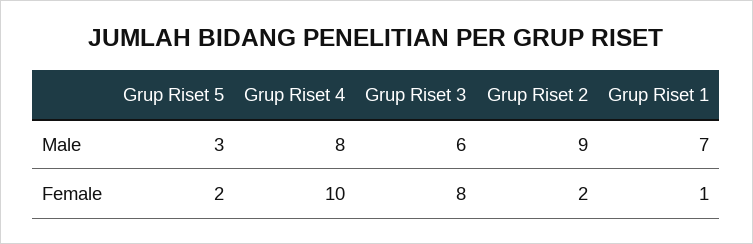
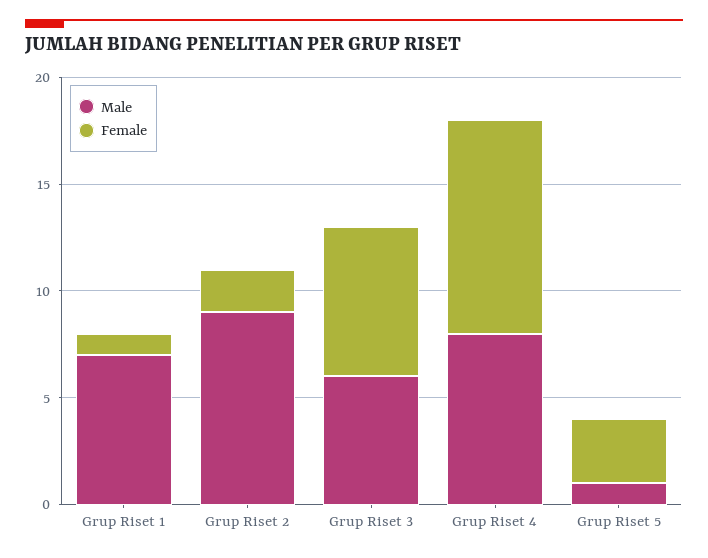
  {
    "Male": {
-     "Grup Riset 5": 3,
+     "Grup Riset 5": 1,
      "Grup Riset 4": 8,
      "Grup Riset 3": 6,
      "Grup Riset 2": 9,
      "Grup Riset 1": 7
    },
    "Female": {
-     "Grup Riset 5": 2,
+     "Grup Riset 5": 3,
      "Grup Riset 4": 10,
-     "Grup Riset 3": 8,
+     "Grup Riset 3": 7,
      "Grup Riset 2": 2,
      "Grup Riset 1": 1
    }
  }

